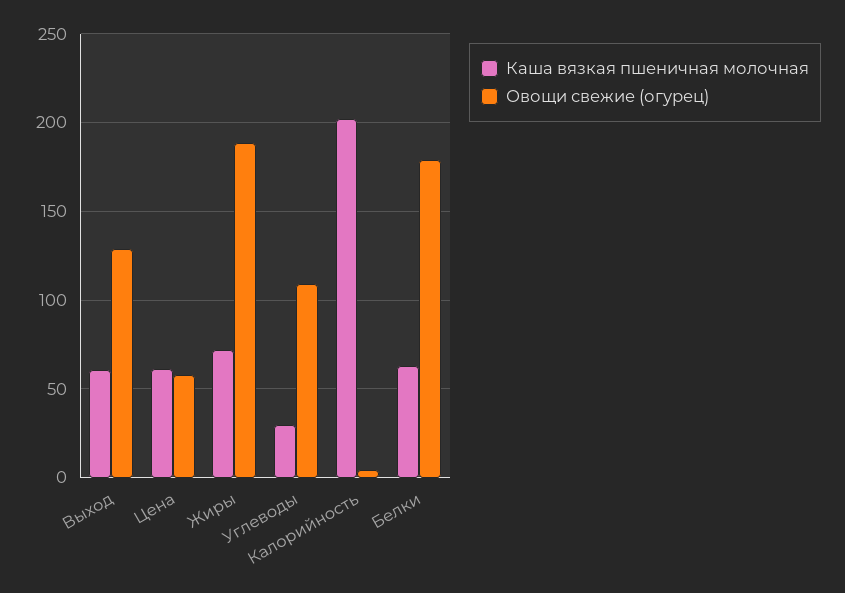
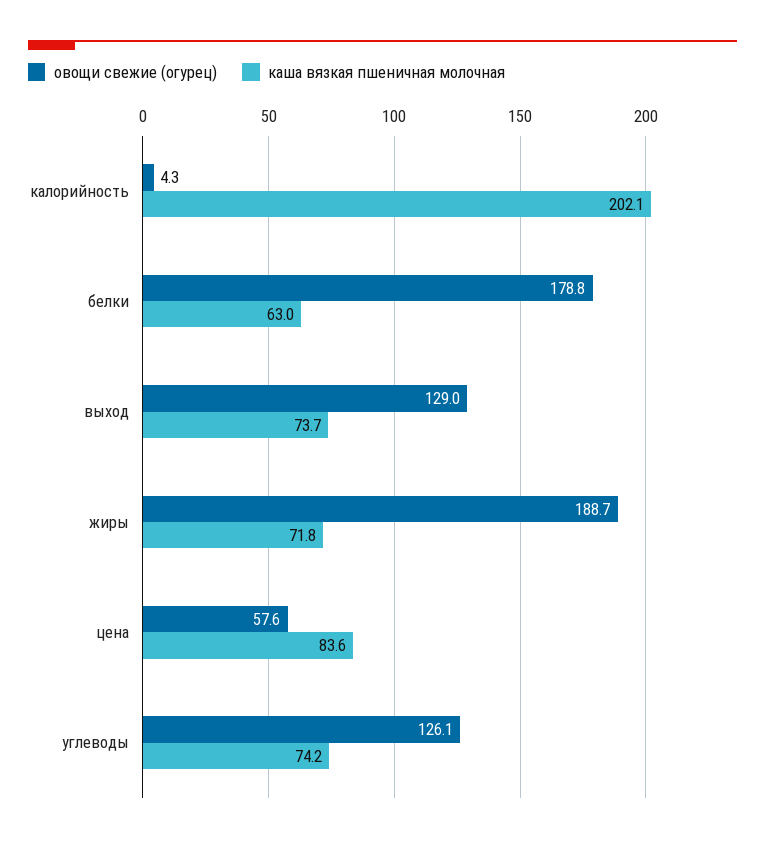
  {
    "Каша вязкая пшеничная молочная": {
-     "Выход": 60,
+     "Выход": 73.7,
-     "Цена": 60,
+     "Цена": 83.6,
      "Жиры": 71.8,
-     "Углеводы": 30,
+     "Углеводы": 74.2,
      "Калорийность": 202.1,
      "Белки": 63
    },
    "Овощи свежие (огурец)": {
      "Выход": 129,
      "Цена": 57.6,
      "Жиры": 188.7,
-     "Углеводы": 110,
+     "Углеводы": 126.1,
      "Калорийность": 4.3,
      "Белки": 178.8
    }
  }

